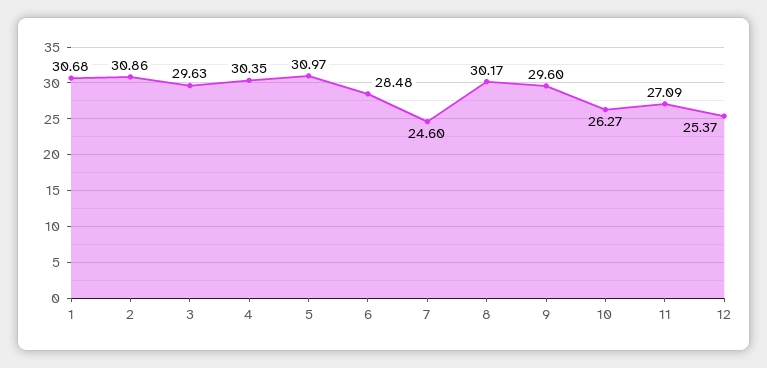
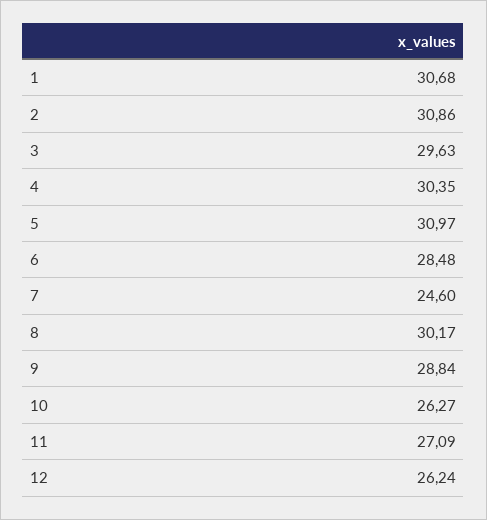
  {
    "1": 30.68,
    "2": 30.86,
    "3": 29.63,
    "4": 30.35,
    "5": 30.97,
    "6": 28.48,
    "7": 24.6,
    "8": 30.17,
-   "9": 29.6,
+   "9": 28.84,
    "10": 26.27,
    "11": 27.09,
-   "12": 25.37
+   "12": 26.24
  }

